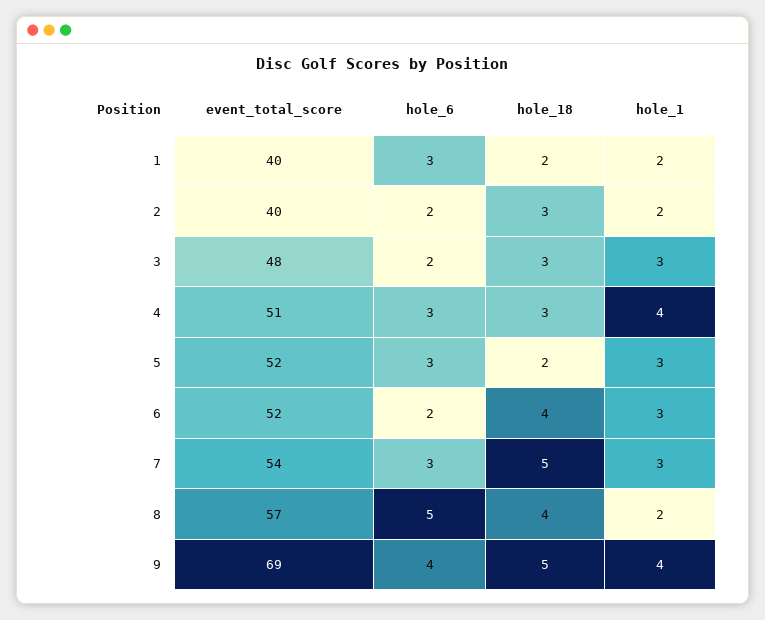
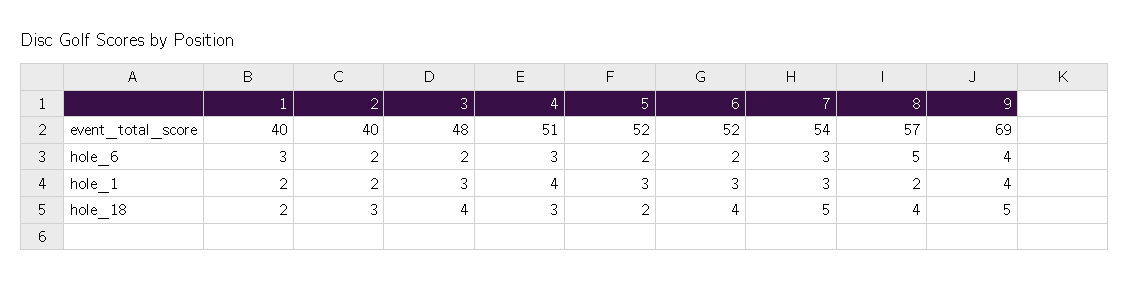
  {
    "event_total_score": {
      "1": 40,
      "2": 40,
      "3": 48,
      "4": 51,
      "5": 52,
      "6": 52,
      "7": 54,
      "8": 57,
      "9": 69
    },
    "hole_6": {
      "1": 3,
      "2": 2,
      "3": 2,
      "4": 3,
-     "5": 3,
+     "5": 2,
      "6": 2,
      "7": 3,
      "8": 5,
      "9": 4
    },
    "hole_18": {
      "1": 2,
      "2": 3,
-     "3": 3,
+     "3": 4,
      "4": 3,
      "5": 2,
      "6": 4,
      "7": 5,
      "8": 4,
      "9": 5
    },
    "hole_1": {
      "1": 2,
      "2": 2,
      "3": 3,
      "4": 4,
      "5": 3,
      "6": 3,
      "7": 3,
      "8": 2,
      "9": 4
    }
  }

